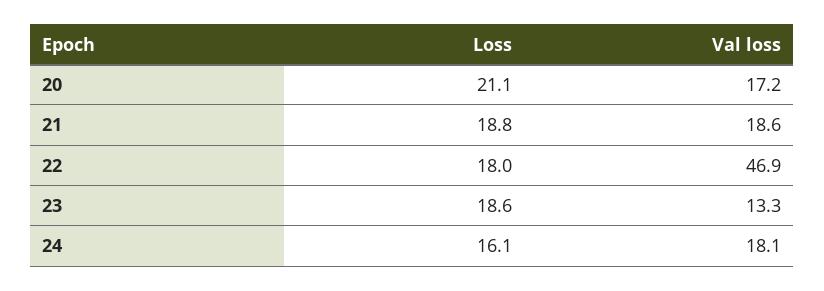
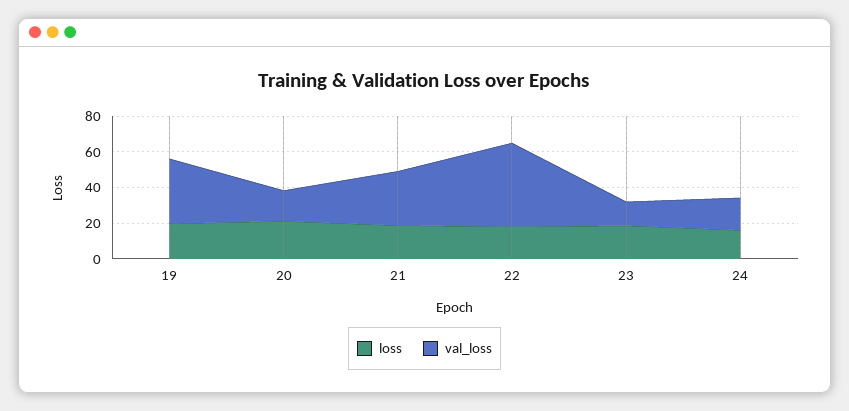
  {
    "Loss": {
      "20": 21.1,
      "21": 18.8,
      "22": 18,
      "23": 18.6,
-     "24": 16.1
+     "24": 16.1,
+     "19": 20
    },
    "Val loss": {
      "20": 17.2,
-     "21": 18.6,
+     "21": 30,
      "22": 46.9,
      "23": 13.3,
-     "24": 18.1
+     "24": 18.1,
+     "19": 35
    }
  }

